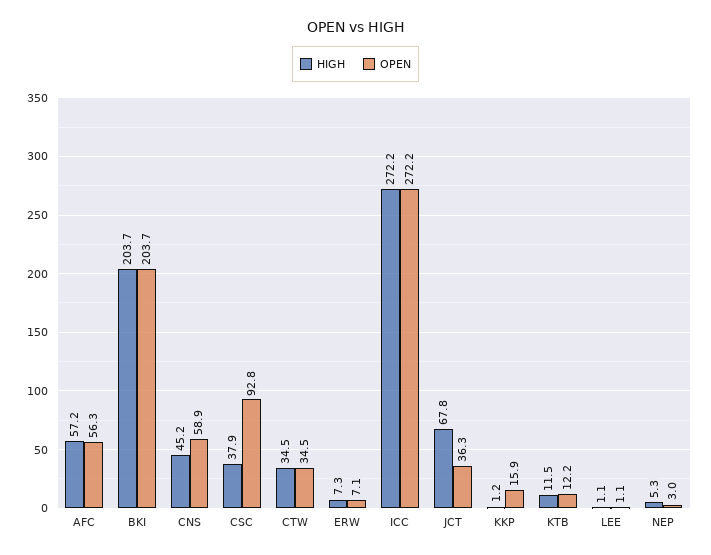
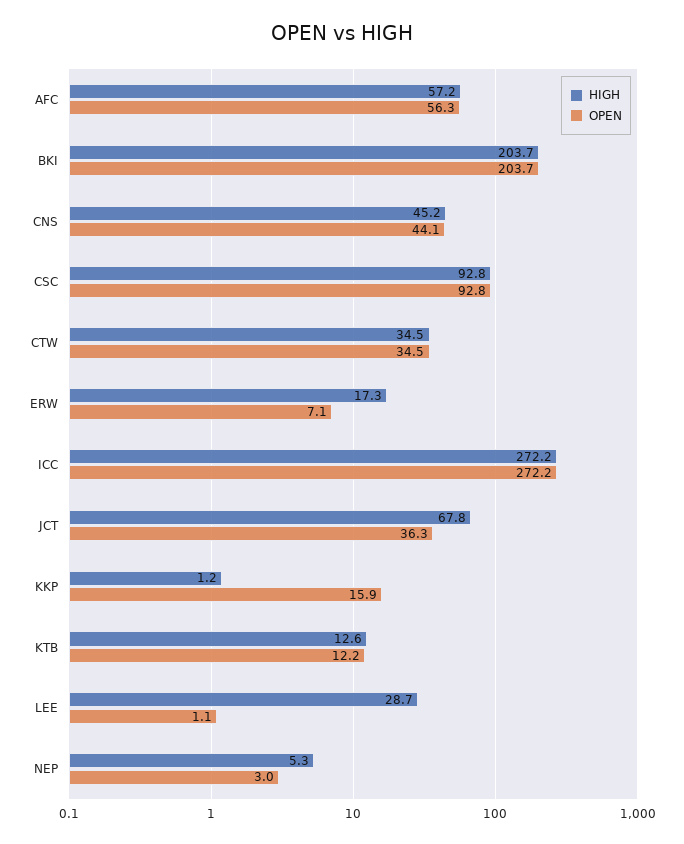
  {
    "HIGH": {
      "AFC": 57.2,
      "BKI": 203.7,
      "CNS": 45.2,
-     "CSC": 37.9,
+     "CSC": 92.8,
      "CTW": 34.5,
-     "ERW": 7.3,
+     "ERW": 17.3,
      "ICC": 272.2,
      "JCT": 67.8,
      "KKP": 1.2,
-     "KTB": 11.5,
+     "KTB": 12.6,
-     "LEE": 1.1,
+     "LEE": 28.7,
      "NEP": 5.3
    },
    "OPEN": {
      "AFC": 56.3,
      "BKI": 203.7,
-     "CNS": 58.9,
+     "CNS": 44.1,
      "CSC": 92.8,
      "CTW": 34.5,
      "ERW": 7.1,
      "ICC": 272.2,
      "JCT": 36.3,
      "KKP": 15.9,
      "KTB": 12.2,
      "LEE": 1.1,
      "NEP": 3
    }
  }

